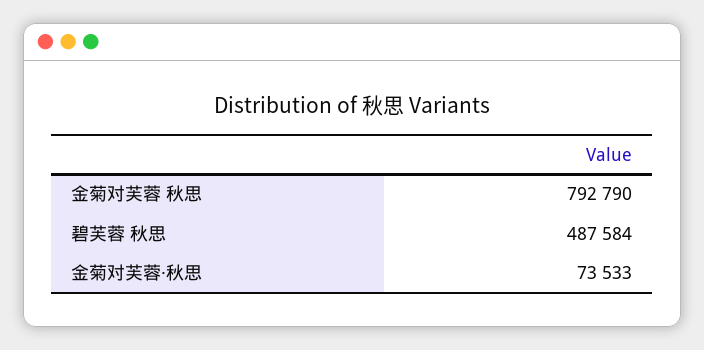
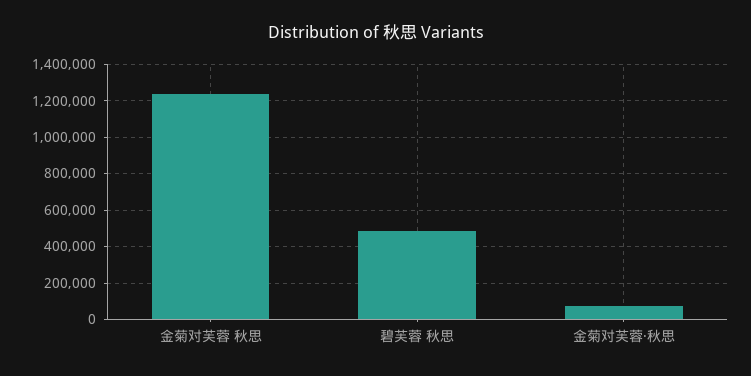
  {
-   "金菊对芙蓉 秋思": 792790,
+   "金菊对芙蓉 秋思": 1250000,
    "碧芙蓉 秋思": 487584,
    "金菊对芙蓉·秋思": 73533
  }

